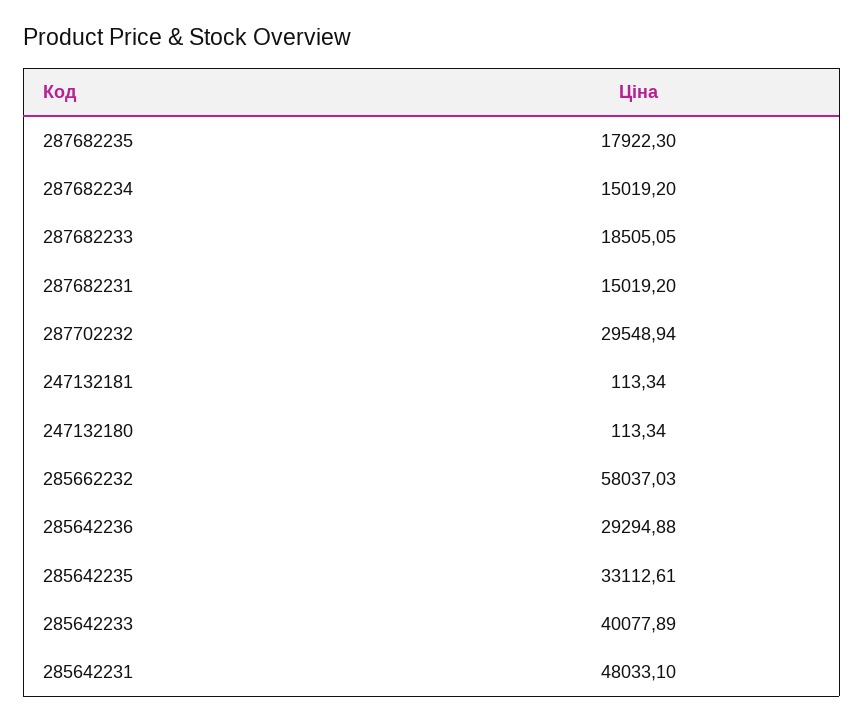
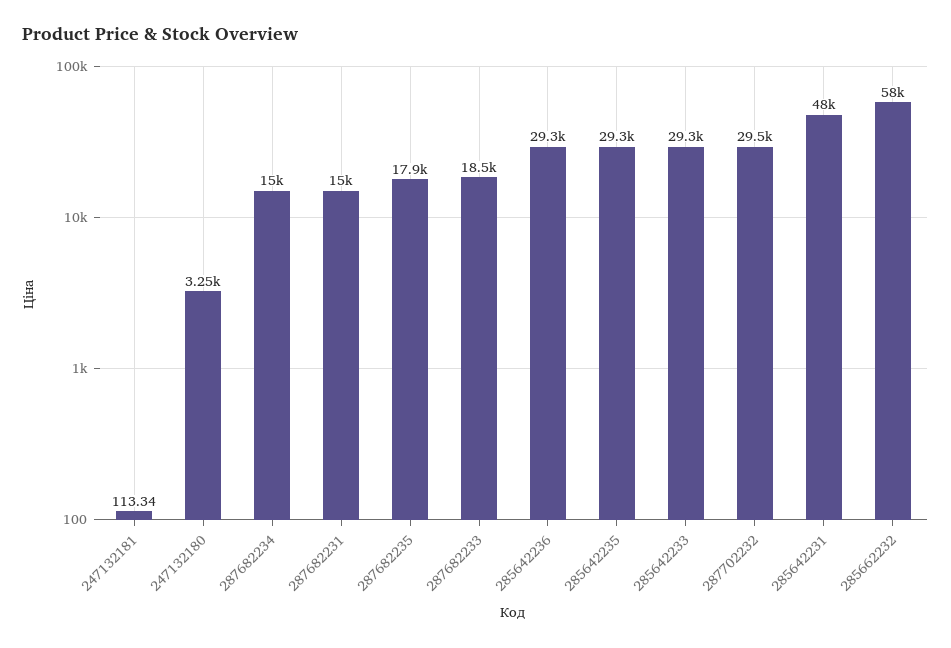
  {
    "287682235": 17922.3,
    "287682234": 15019.2,
    "287682233": 18505.05,
    "287682231": 15019.2,
    "287702232": 29548.94,
    "247132181": 113.34,
-   "247132180": 113.34,
+   "247132180": 3250,
    "285662232": 58037.03,
    "285642236": 29294.88,
-   "285642235": 33112.61,
+   "285642235": 29300,
-   "285642233": 40077.89,
+   "285642233": 29300,
    "285642231": 48033.1
  }

